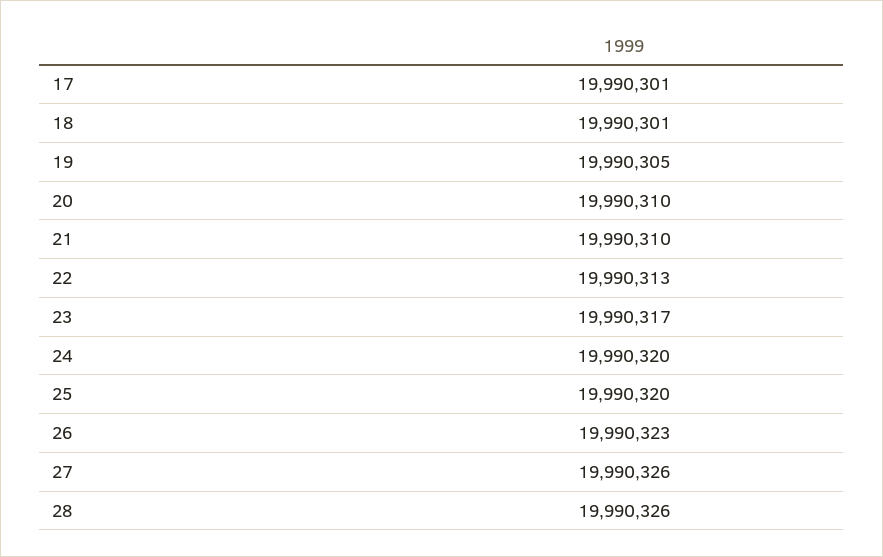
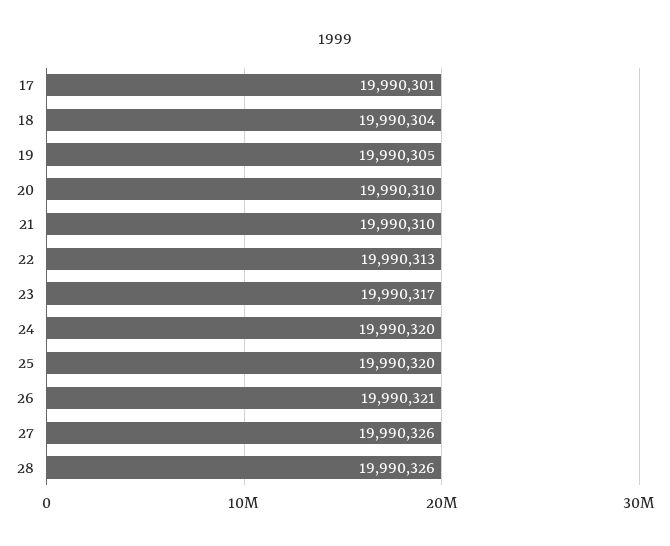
  {
    "17": 19990301,
-   "18": 19990301,
+   "18": 19990304,
    "19": 19990305,
    "20": 19990310,
    "21": 19990310,
    "22": 19990313,
    "23": 19990317,
    "24": 19990320,
    "25": 19990320,
-   "26": 19990323,
+   "26": 19990321,
    "27": 19990326,
    "28": 19990326
  }

